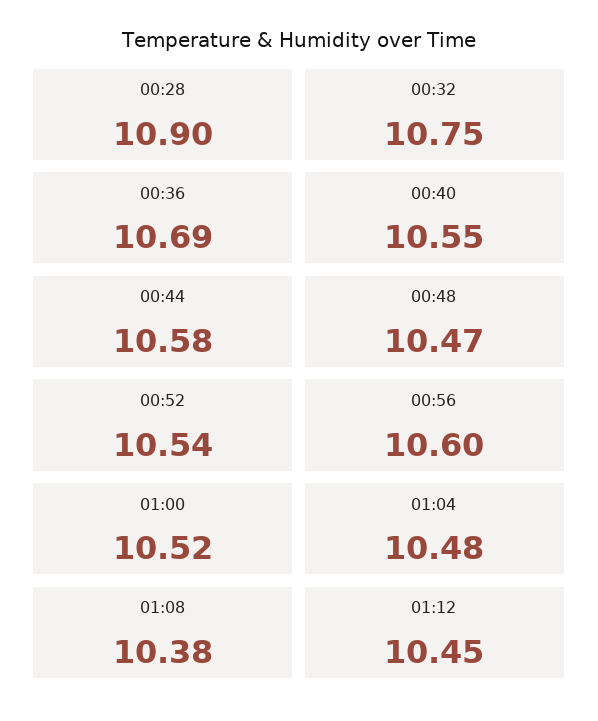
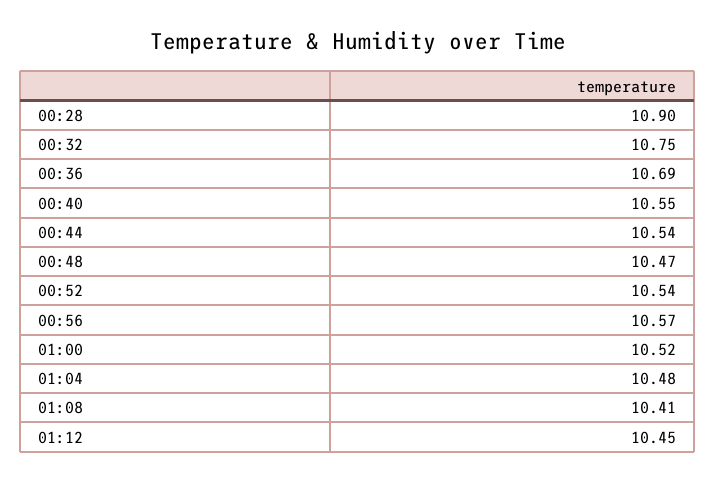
  {
    "00:28": 10.9,
    "00:32": 10.75,
    "00:36": 10.69,
    "00:40": 10.55,
-   "00:44": 10.58,
+   "00:44": 10.54,
    "00:48": 10.47,
    "00:52": 10.54,
-   "00:56": 10.6,
+   "00:56": 10.57,
    "01:00": 10.52,
    "01:04": 10.48,
-   "01:08": 10.38,
+   "01:08": 10.41,
    "01:12": 10.45
  }

